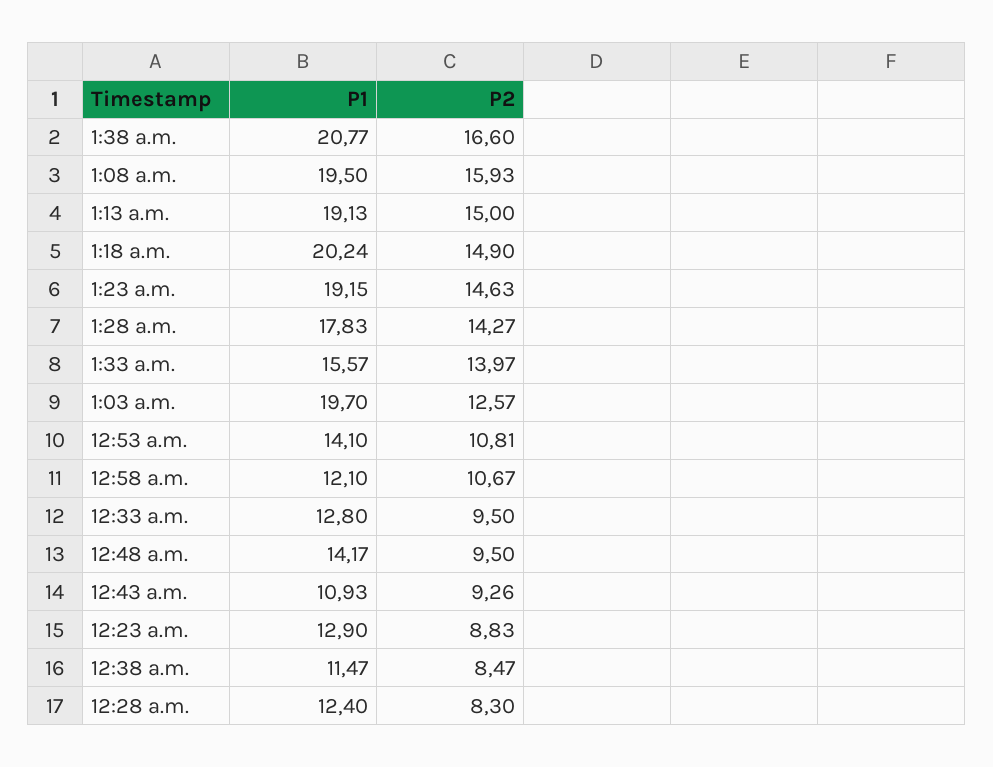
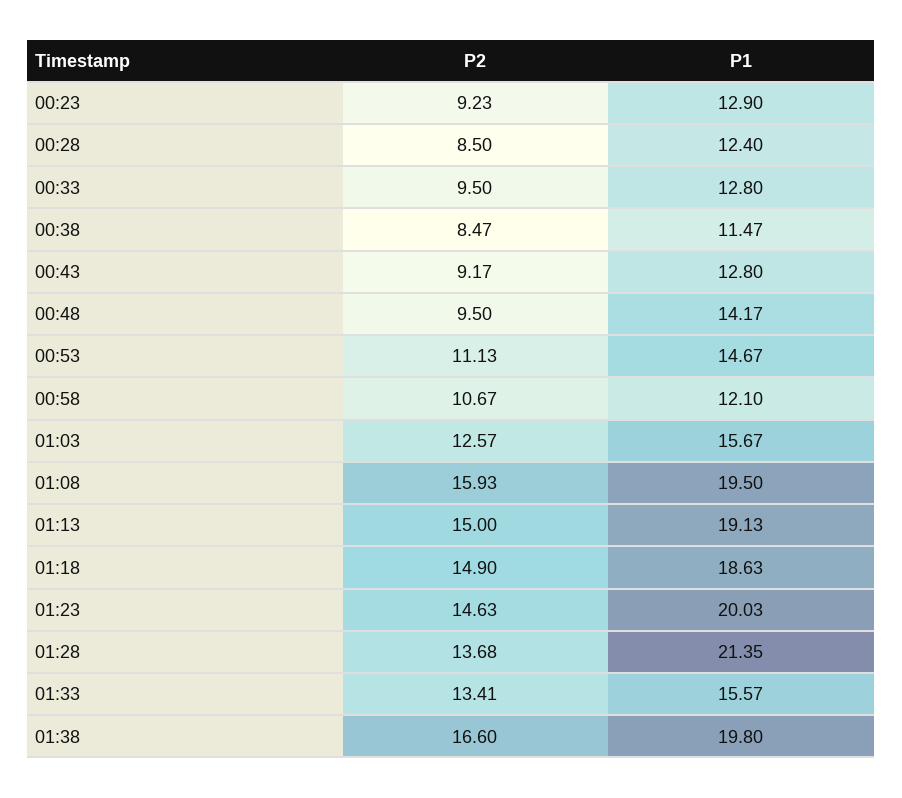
  {
    "P1": {
-     "1:38 a.m.": 20.77,
+     "1:38 a.m.": 19.8,
      "1:08 a.m.": 19.5,
      "1:13 a.m.": 19.13,
-     "1:18 a.m.": 20.24,
+     "1:18 a.m.": 18.63,
-     "1:23 a.m.": 19.15,
+     "1:23 a.m.": 20.03,
-     "1:28 a.m.": 17.83,
+     "1:28 a.m.": 21.35,
      "1:33 a.m.": 15.57,
-     "1:03 a.m.": 19.7,
+     "1:03 a.m.": 15.67,
-     "12:53 a.m.": 14.1,
+     "12:53 a.m.": 14.67,
      "12:58 a.m.": 12.1,
      "12:33 a.m.": 12.8,
      "12:48 a.m.": 14.17,
-     "12:43 a.m.": 10.93,
+     "12:43 a.m.": 12.8,
      "12:23 a.m.": 12.9,
      "12:38 a.m.": 11.47,
      "12:28 a.m.": 12.4
    },
    "P2": {
      "1:38 a.m.": 16.6,
      "1:08 a.m.": 15.93,
      "1:13 a.m.": 15,
      "1:18 a.m.": 14.9,
      "1:23 a.m.": 14.63,
-     "1:28 a.m.": 14.27,
+     "1:28 a.m.": 13.68,
-     "1:33 a.m.": 13.97,
+     "1:33 a.m.": 13.41,
      "1:03 a.m.": 12.57,
-     "12:53 a.m.": 10.81,
+     "12:53 a.m.": 11.13,
      "12:58 a.m.": 10.67,
      "12:33 a.m.": 9.5,
      "12:48 a.m.": 9.5,
-     "12:43 a.m.": 9.26,
+     "12:43 a.m.": 9.17,
-     "12:23 a.m.": 8.83,
+     "12:23 a.m.": 9.23,
      "12:38 a.m.": 8.47,
-     "12:28 a.m.": 8.3
+     "12:28 a.m.": 8.5
    }
  }

